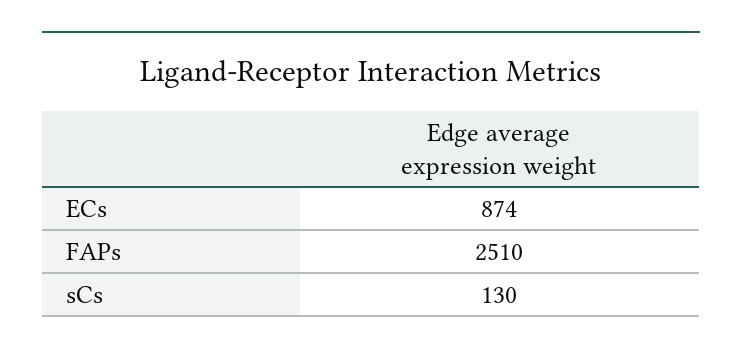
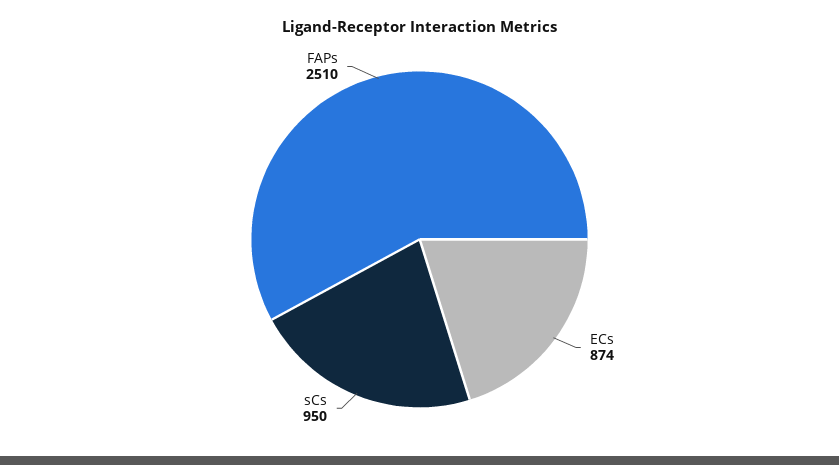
  {
    "ECs": 874,
    "FAPs": 2510,
-   "sCs": 130
+   "sCs": 950
  }

